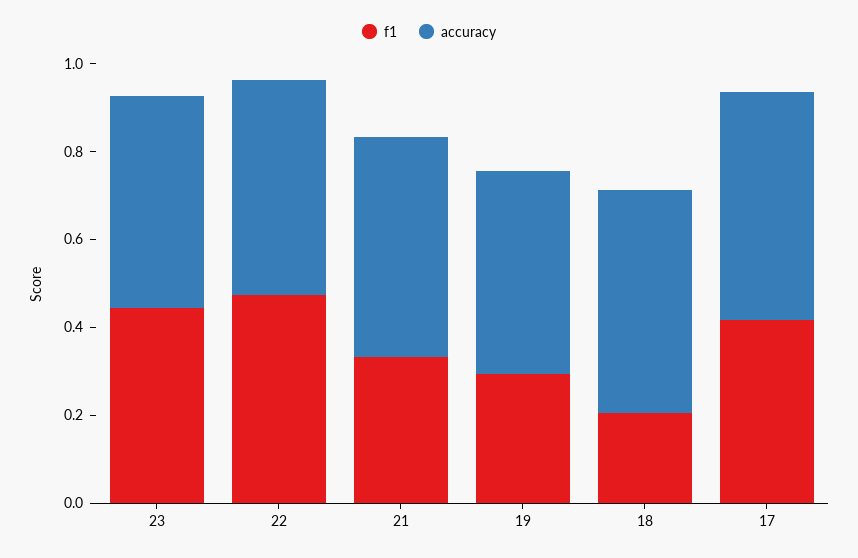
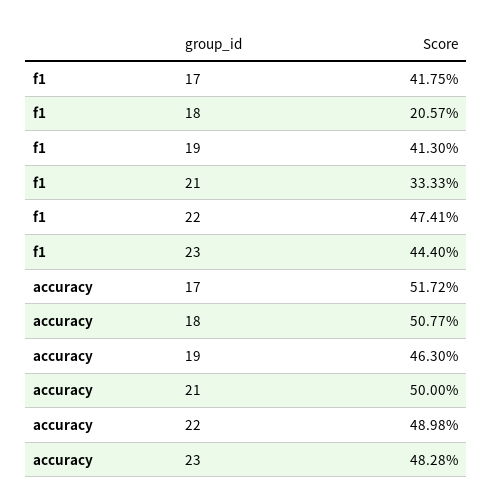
  {
    "f1": {
      "23": 0.444,
      "22": 0.4741,
      "21": 0.3333,
-     "19": 0.3,
+     "19": 0.413,
      "18": 0.2057,
      "17": 0.4175
    },
    "accuracy": {
      "23": 0.4828,
      "22": 0.4898,
      "21": 0.5,
      "19": 0.463,
      "18": 0.5077,
      "17": 0.5172
    }
  }

